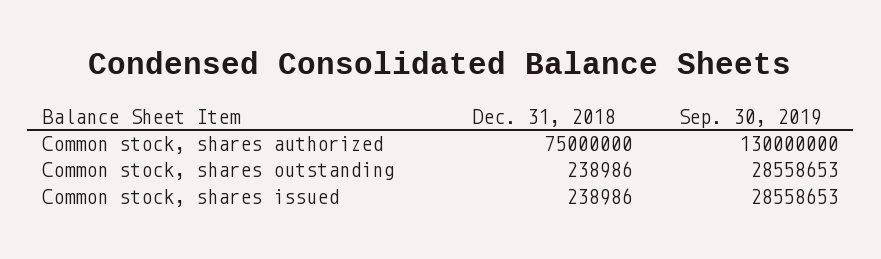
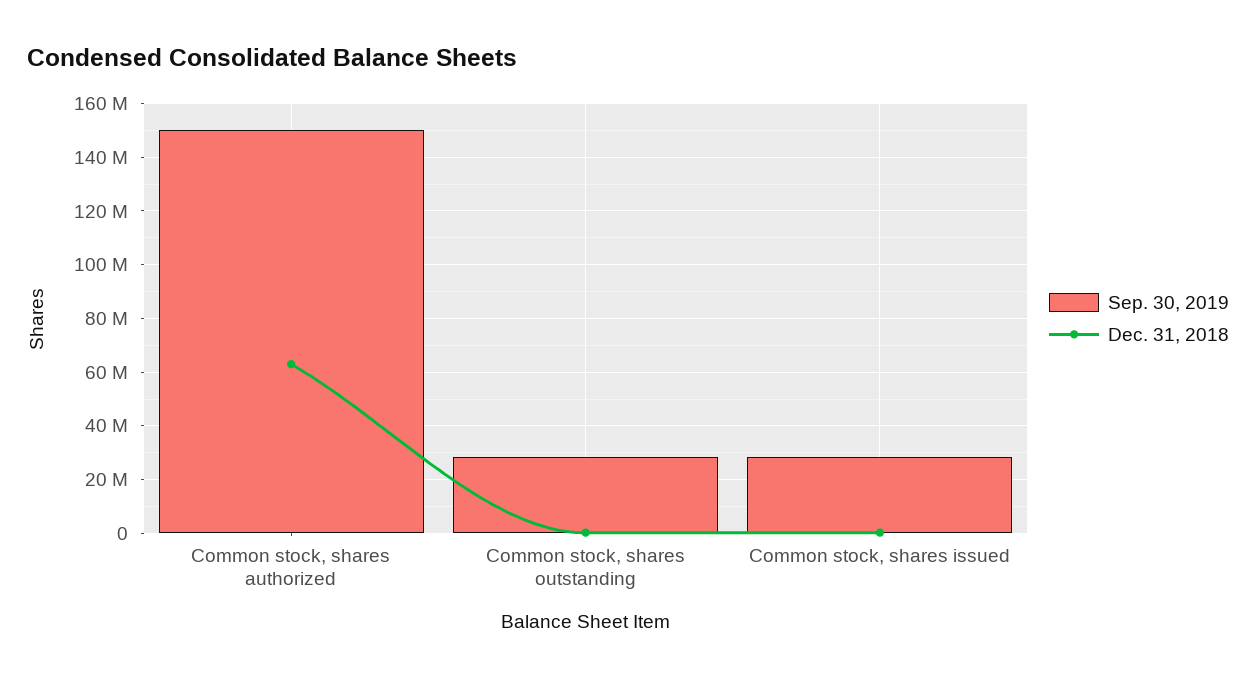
  {
    "Dec. 31, 2018": {
-     "Common stock, shares authorized": 75000000,
+     "Common stock, shares authorized": 62500000,
      "Common stock, shares outstanding": 238986,
      "Common stock, shares issued": 238986
    },
    "Sep. 30, 2019": {
-     "Common stock, shares authorized": 130000000,
+     "Common stock, shares authorized": 150000000,
      "Common stock, shares outstanding": 28558653,
      "Common stock, shares issued": 28558653
    }
  }

